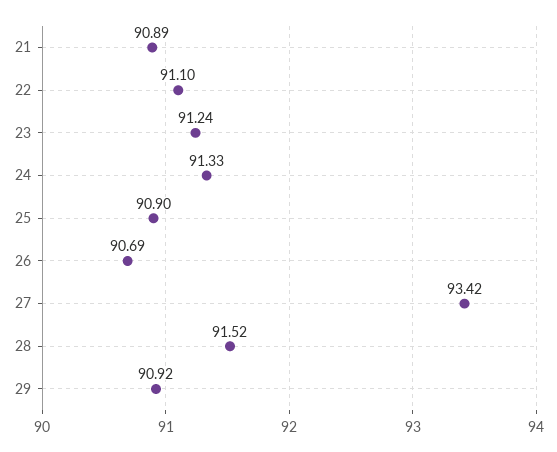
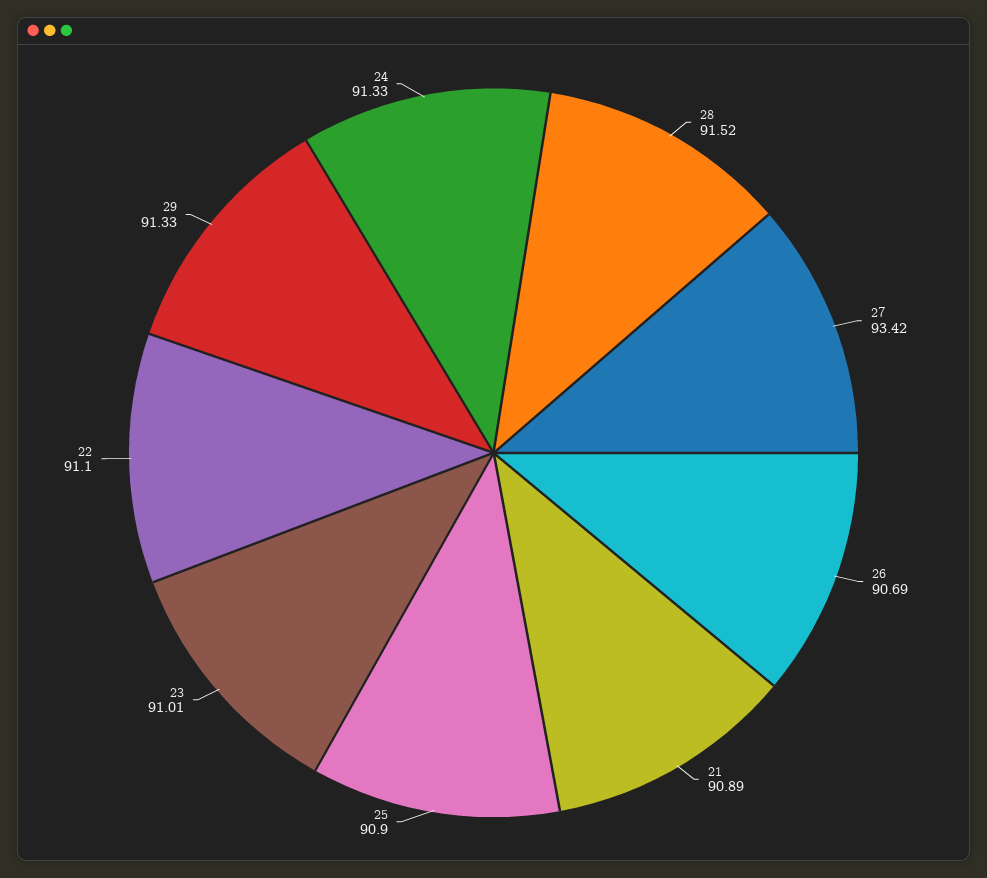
  {
    "21": 90.89,
    "22": 91.1,
-   "23": 91.24,
+   "23": 91.01,
    "24": 91.33,
    "25": 90.9,
    "26": 90.69,
    "27": 93.42,
    "28": 91.52,
-   "29": 90.92
+   "29": 91.33
  }

